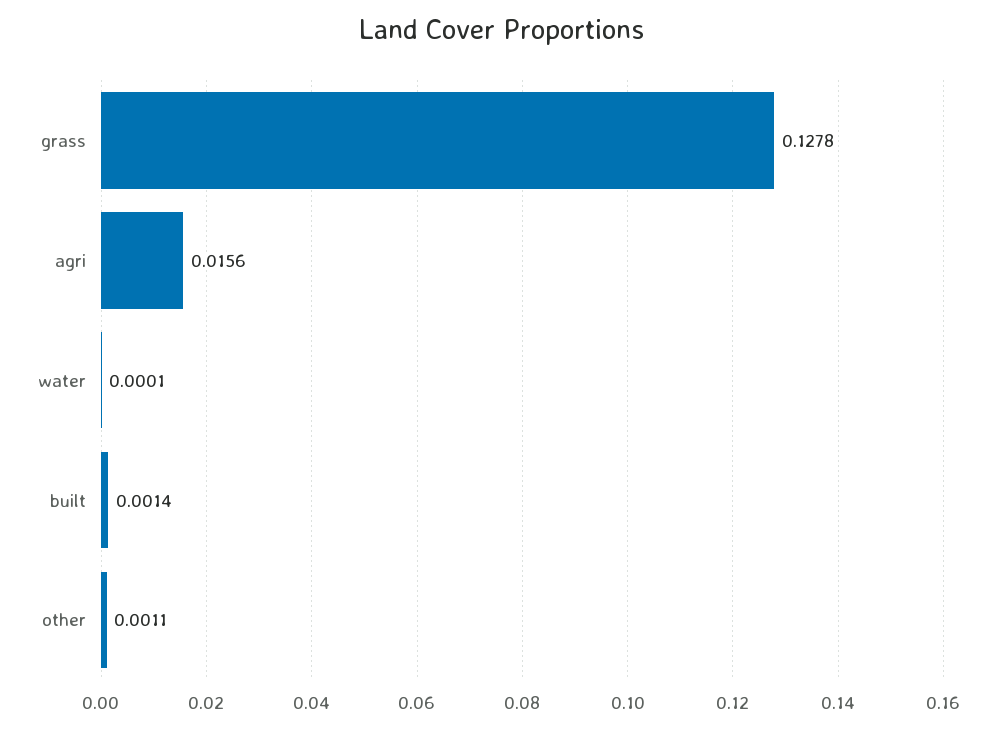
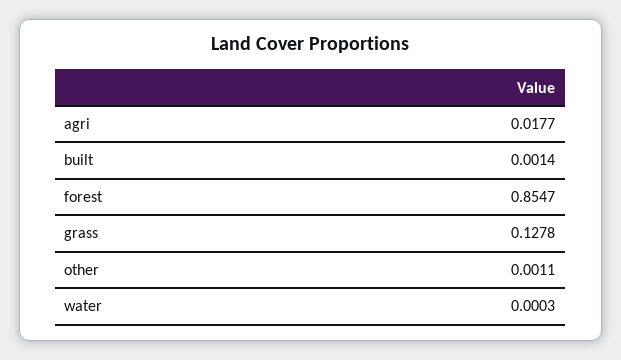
  {
    "grass": 0.1278,
-   "agri": 0.0156,
+   "agri": 0.0177,
-   "water": 0.0001,
+   "water": 0.0003,
    "built": 0.0014,
-   "other": 0.0011
+   "other": 0.0011,
+   "forest": 0.8547
  }

